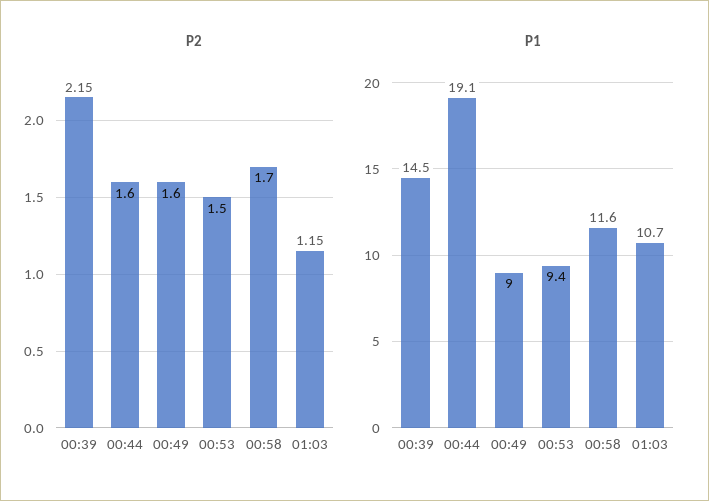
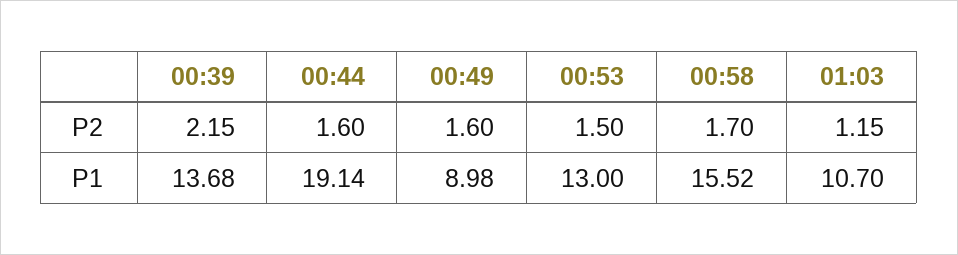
  {
    "P2": {
      "00:39": 2.15,
      "00:44": 1.6,
      "00:49": 1.6,
      "00:53": 1.5,
      "00:58": 1.7,
      "01:03": 1.15
    },
    "P1": {
-     "00:39": 14.5,
+     "00:39": 13.68,
      "00:44": 19.14,
      "00:49": 8.98,
-     "00:53": 9.4,
+     "00:53": 13,
-     "00:58": 11.6,
+     "00:58": 15.52,
      "01:03": 10.7
    }
  }

